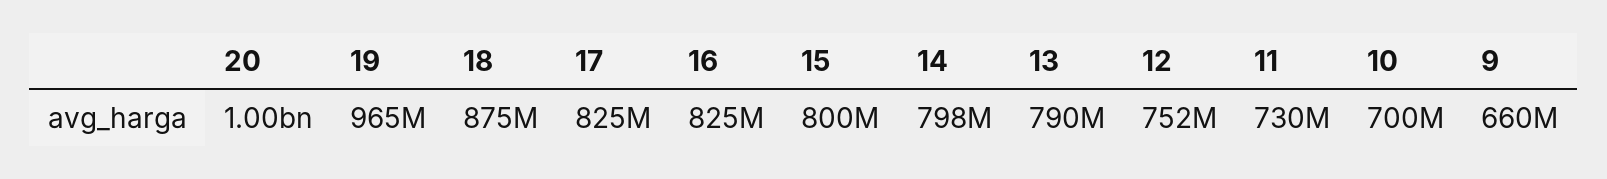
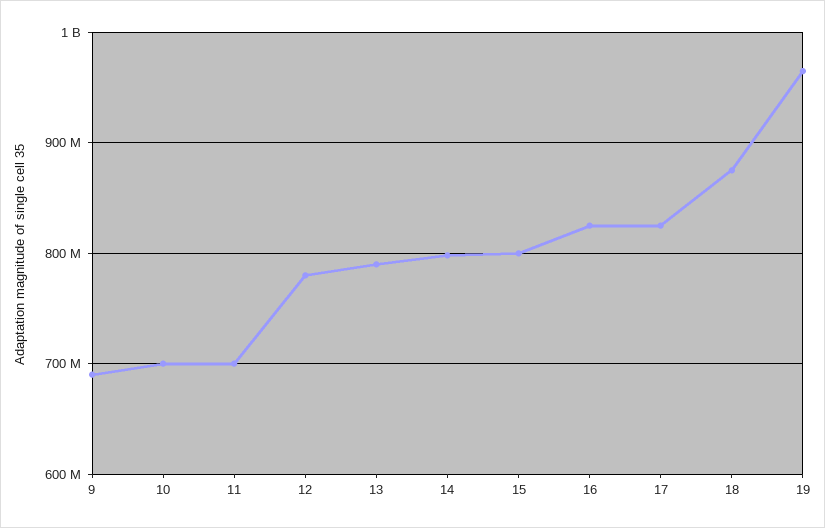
  {
-   "20": 1000000000,
    "19": 965000000,
    "18": 875000000,
    "17": 825000000,
    "16": 825000000,
    "15": 800000000,
    "14": 798000000,
    "13": 790000000,
-   "12": 752000000,
+   "12": 780000000,
-   "11": 730000000,
+   "11": 700000000,
    "10": 700000000,
-   "9": 660000000
+   "9": 690000000
  }

